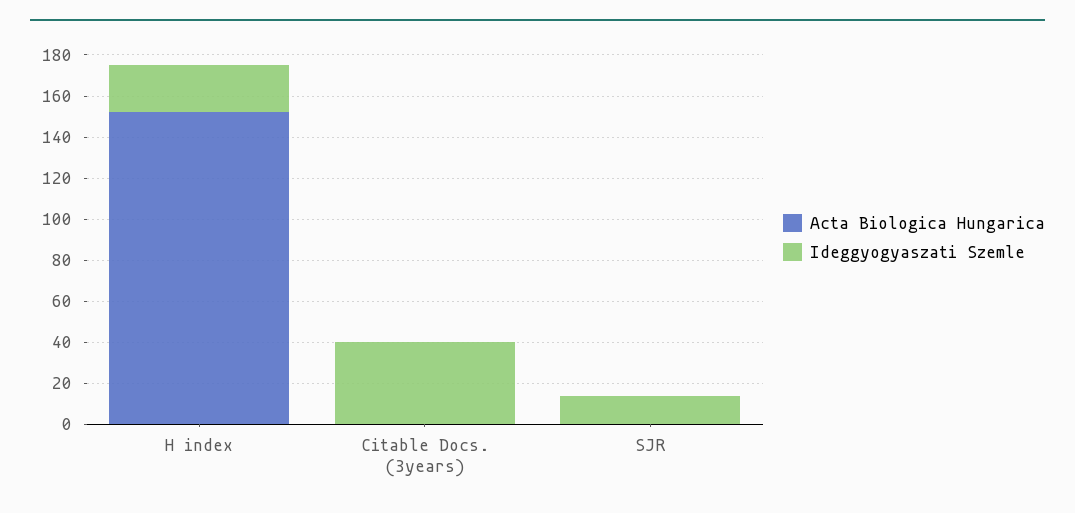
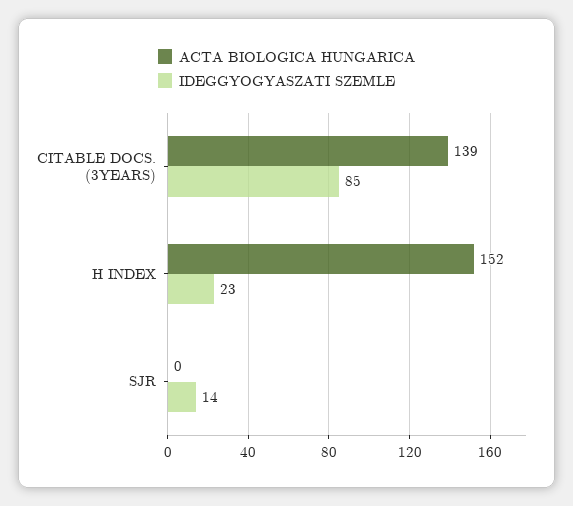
  {
    "Acta Biologica Hungarica": {
      "H index": 152,
-     "Citable Docs. (3years)": 0,
+     "Citable Docs. (3years)": 139,
      "SJR": 0
    },
    "Ideggyogyaszati Szemle": {
      "H index": 23,
-     "Citable Docs. (3years)": 40,
+     "Citable Docs. (3years)": 85,
      "SJR": 14
    }
  }

